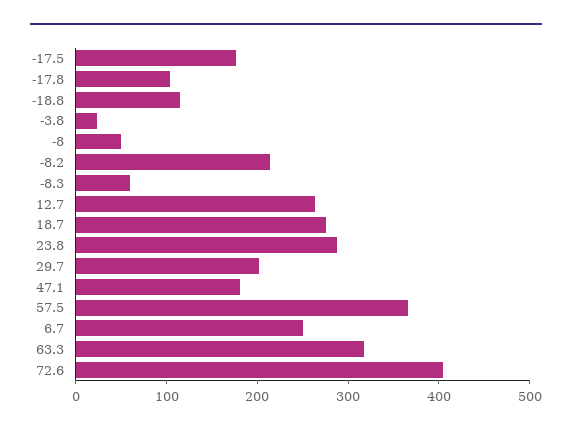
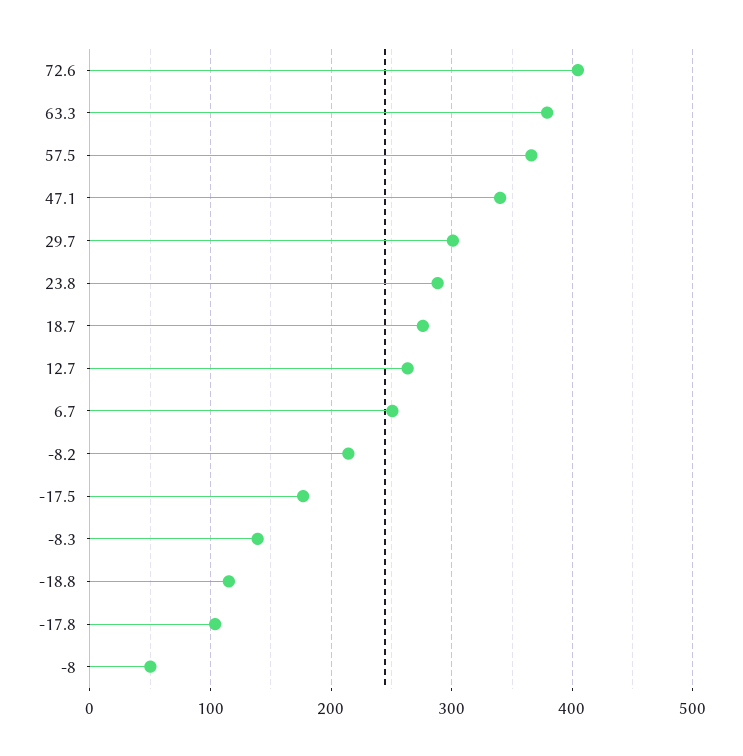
  {
    "-17.5": 180,
    "-17.8": 100,
    "-18.8": 120,
-   "-3.8": 20,
    "-8": 50,
    "-8.2": 210,
-   "-8.3": 60,
+   "-8.3": 140,
    "12.7": 260,
    "18.7": 280,
    "23.8": 290,
-   "29.7": 200,
+   "29.7": 300,
-   "47.1": 180,
+   "47.1": 340,
    "57.5": 370,
    "6.7": 250,
-   "63.3": 320,
+   "63.3": 380,
    "72.6": 400
  }

